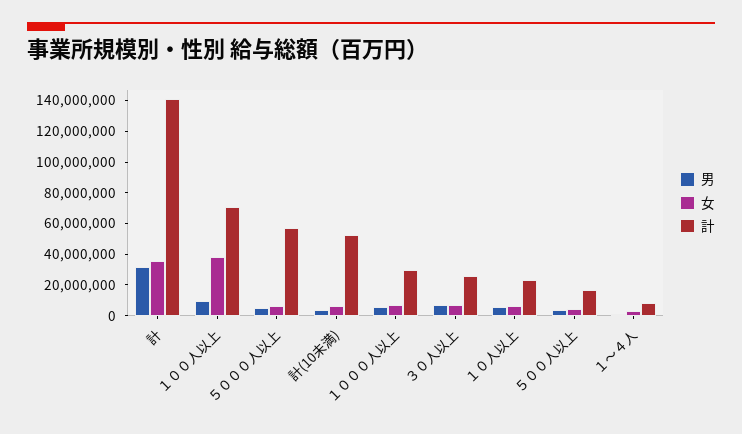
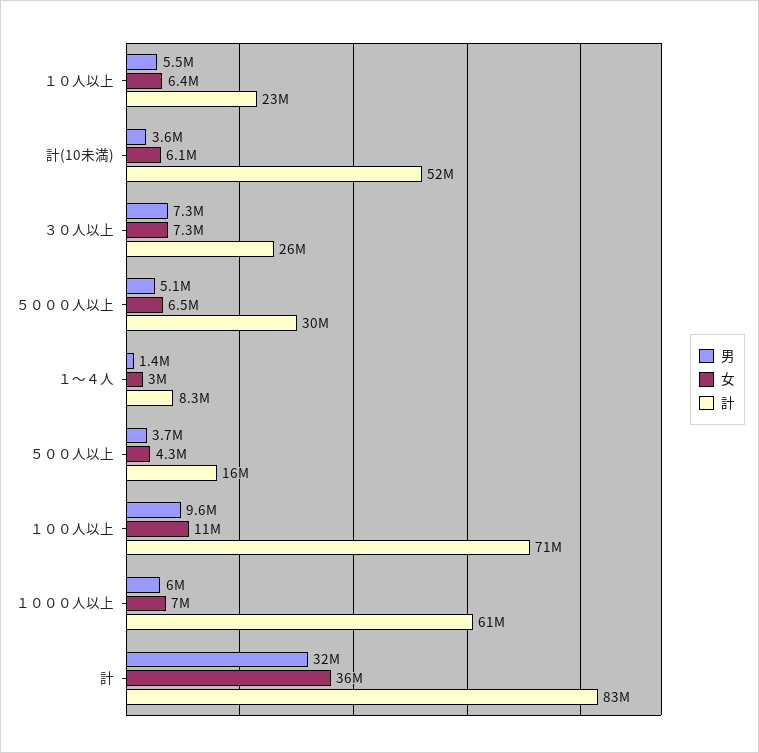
  {
    "男": {
      "計": 32000000,
      "１００人以上": 9600000,
      "５０００人以上": 5100000,
      "計(10未満)": 3600000,
      "１０００人以上": 6000000,
      "３０人以上": 7300000,
      "１０人以上": 5500000,
      "５００人以上": 3700000,
      "１～４人": 1400000
    },
    "女": {
      "計": 36000000,
-     "１００人以上": 40000000,
+     "１００人以上": 11000000,
      "５０００人以上": 6500000,
      "計(10未満)": 6100000,
      "１０００人以上": 7000000,
      "３０人以上": 7300000,
      "１０人以上": 6400000,
      "５００人以上": 4300000,
      "１～４人": 3000000
    },
    "計": {
-     "計": 140000000,
+     "計": 83000000,
      "１００人以上": 71000000,
-     "５０００人以上": 60000000,
+     "５０００人以上": 30000000,
      "計(10未満)": 52000000,
-     "１０００人以上": 30000000,
+     "１０００人以上": 61000000,
      "３０人以上": 26000000,
      "１０人以上": 23000000,
      "５００人以上": 16000000,
      "１～４人": 8300000
    }
  }

